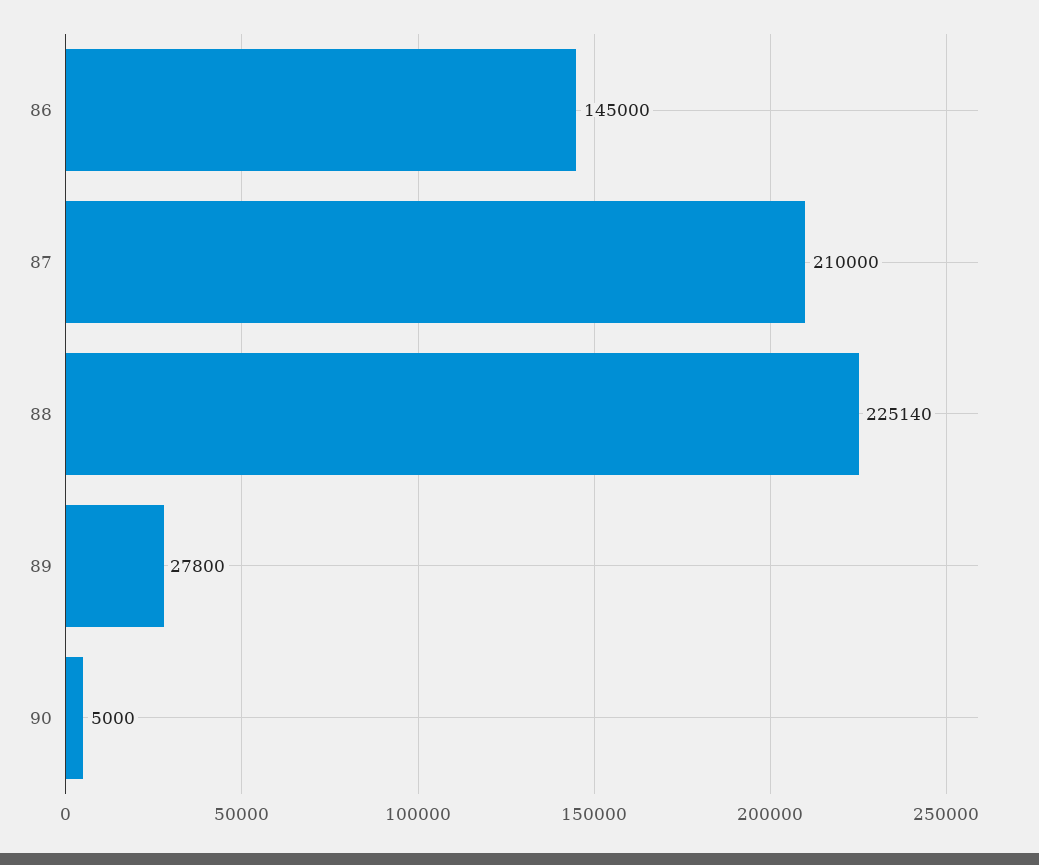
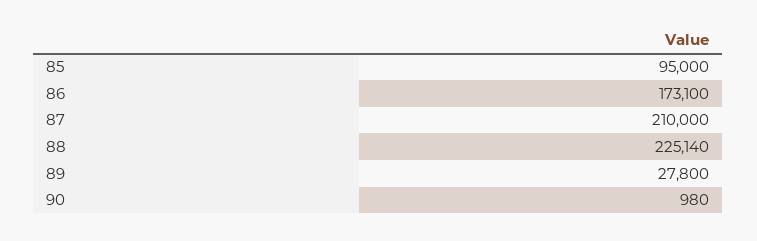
  {
-   "86": 145000,
+   "86": 173100,
    "87": 210000,
    "88": 225140,
    "89": 27800,
-   "90": 5000
+   "90": 980,
+   "85": 95000
  }

